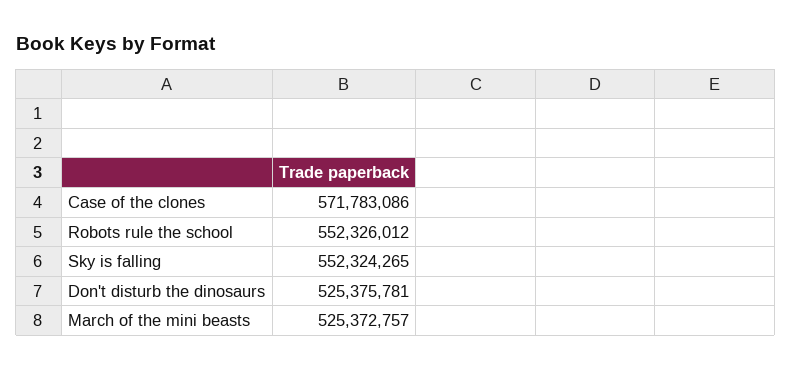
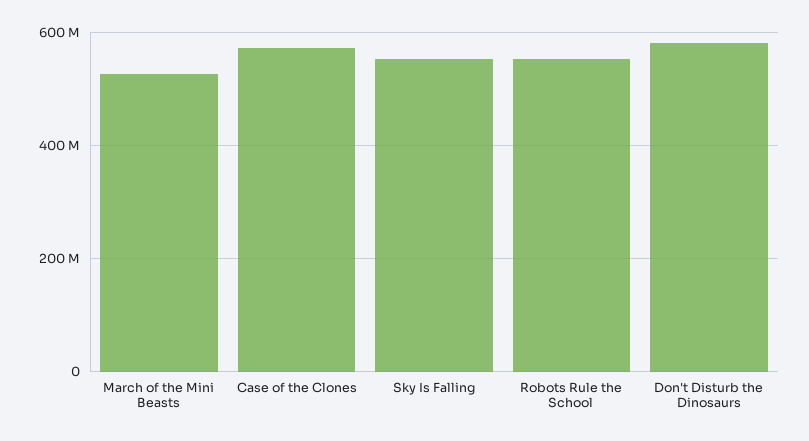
  {
    "Case of the clones": 571783086,
    "Robots rule the school": 552326012,
    "Sky is falling": 552324265,
-   "Don't disturb the dinosaurs": 525375781,
+   "Don't disturb the dinosaurs": 580000000,
    "March of the mini beasts": 525372757
  }

